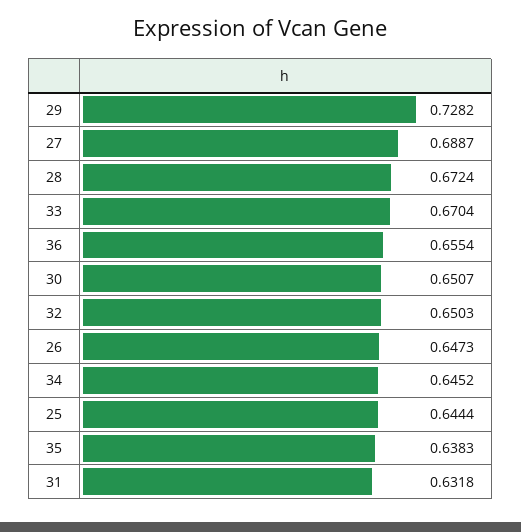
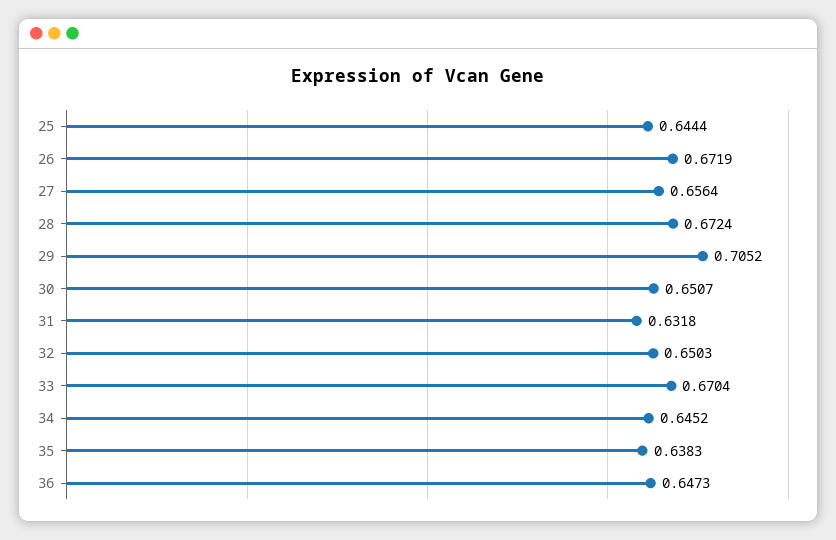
  {
-   "29": 0.7282,
+   "29": 0.7052,
-   "27": 0.6887,
+   "27": 0.6564,
    "28": 0.6724,
    "33": 0.6704,
-   "36": 0.6554,
+   "36": 0.6473,
    "30": 0.6507,
    "32": 0.6503,
-   "26": 0.6473,
+   "26": 0.6719,
    "34": 0.6452,
    "25": 0.6444,
    "35": 0.6383,
    "31": 0.6318
  }

